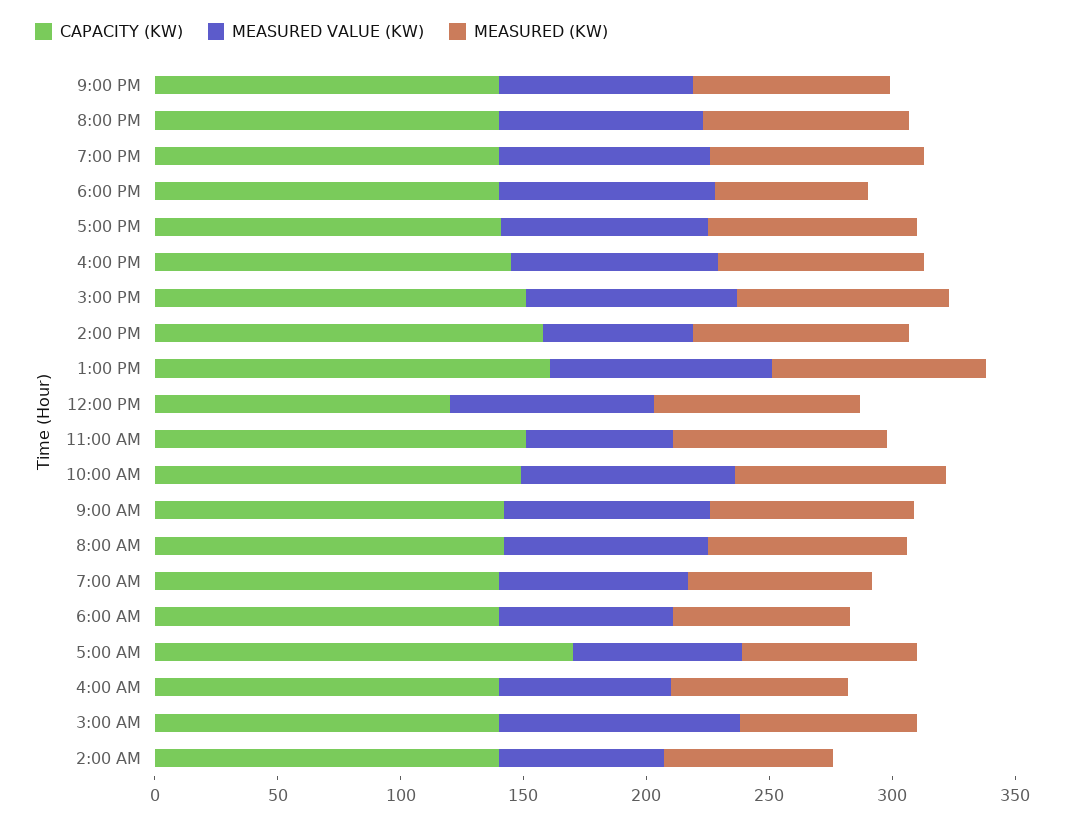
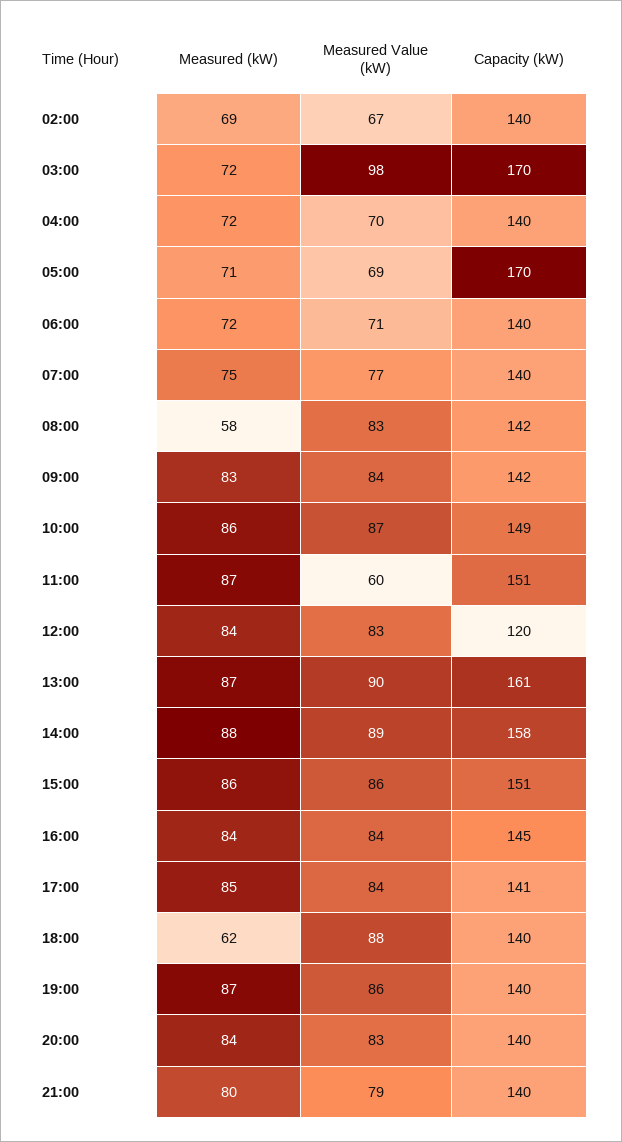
  {
    "CAPACITY (KW)": {
      "9:00 PM": 140,
      "8:00 PM": 140,
      "7:00 PM": 140,
      "6:00 PM": 140,
      "5:00 PM": 141,
      "4:00 PM": 145,
      "3:00 PM": 151,
      "2:00 PM": 158,
      "1:00 PM": 161,
      "12:00 PM": 120,
      "11:00 AM": 151,
      "10:00 AM": 149,
      "9:00 AM": 142,
      "8:00 AM": 142,
      "7:00 AM": 140,
      "6:00 AM": 140,
      "5:00 AM": 170,
      "4:00 AM": 140,
-     "3:00 AM": 140,
+     "3:00 AM": 170,
      "2:00 AM": 140
    },
    "MEASURED VALUE (KW)": {
      "9:00 PM": 79,
      "8:00 PM": 83,
      "7:00 PM": 86,
      "6:00 PM": 88,
      "5:00 PM": 84,
      "4:00 PM": 84,
      "3:00 PM": 86,
-     "2:00 PM": 60,
+     "2:00 PM": 89,
      "1:00 PM": 90,
      "12:00 PM": 83,
      "11:00 AM": 60,
      "10:00 AM": 87,
      "9:00 AM": 84,
      "8:00 AM": 83,
      "7:00 AM": 77,
      "6:00 AM": 71,
      "5:00 AM": 69,
      "4:00 AM": 70,
      "3:00 AM": 98,
      "2:00 AM": 67
    },
    "MEASURED (KW)": {
      "9:00 PM": 80,
      "8:00 PM": 84,
      "7:00 PM": 87,
      "6:00 PM": 62,
      "5:00 PM": 85,
      "4:00 PM": 84,
      "3:00 PM": 86,
      "2:00 PM": 88,
      "1:00 PM": 87,
      "12:00 PM": 84,
      "11:00 AM": 87,
      "10:00 AM": 86,
      "9:00 AM": 83,
-     "8:00 AM": 80,
+     "8:00 AM": 58,
      "7:00 AM": 75,
      "6:00 AM": 72,
      "5:00 AM": 71,
      "4:00 AM": 72,
      "3:00 AM": 72,
      "2:00 AM": 69
    }
  }

